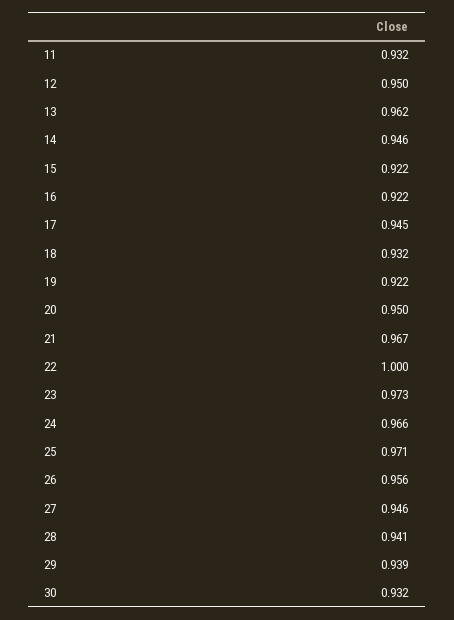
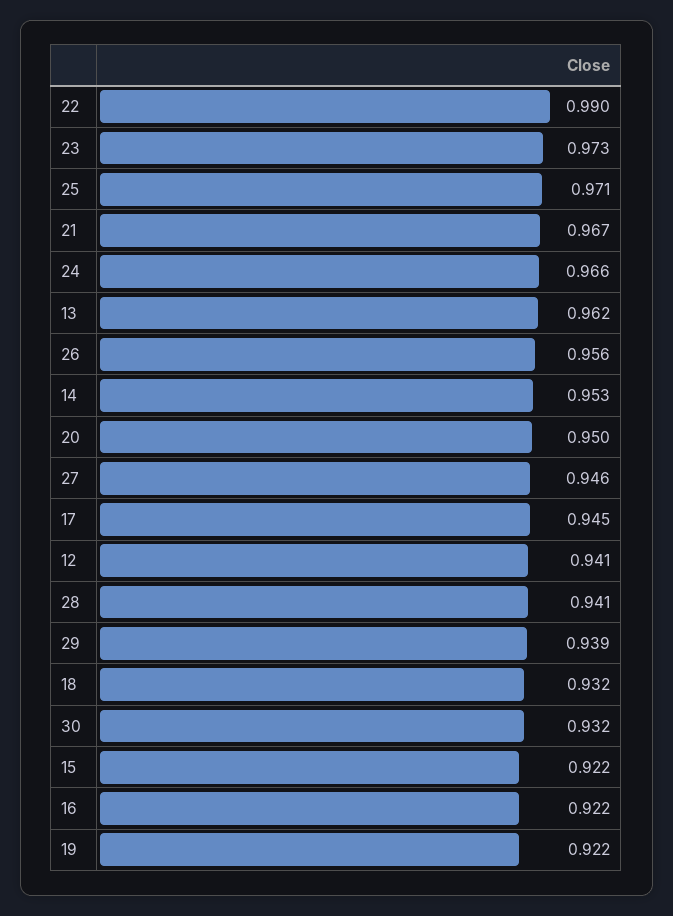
  {
-   "11": 0.932,
-   "12": 0.95,
+   "12": 0.941,
    "13": 0.962,
-   "14": 0.946,
+   "14": 0.953,
    "15": 0.922,
    "16": 0.922,
    "17": 0.945,
    "18": 0.932,
    "19": 0.922,
    "20": 0.95,
    "21": 0.967,
-   "22": 1,
+   "22": 0.99,
    "23": 0.973,
    "24": 0.966,
    "25": 0.971,
    "26": 0.956,
    "27": 0.946,
    "28": 0.941,
    "29": 0.939,
    "30": 0.932
  }

